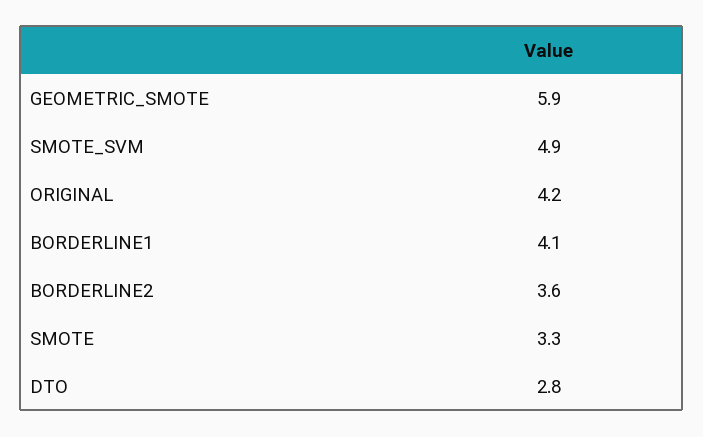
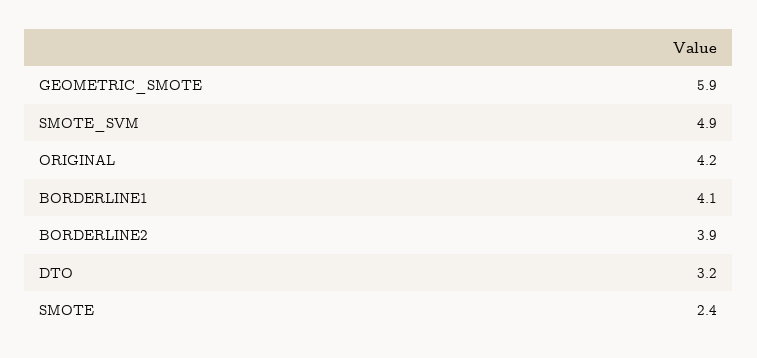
  {
    "GEOMETRIC_SMOTE": 5.9,
    "SMOTE_SVM": 4.9,
    "ORIGINAL": 4.2,
    "BORDERLINE1": 4.1,
-   "BORDERLINE2": 3.6,
+   "BORDERLINE2": 3.9,
-   "SMOTE": 3.3,
+   "SMOTE": 2.4,
-   "DTO": 2.8
+   "DTO": 3.2
  }

